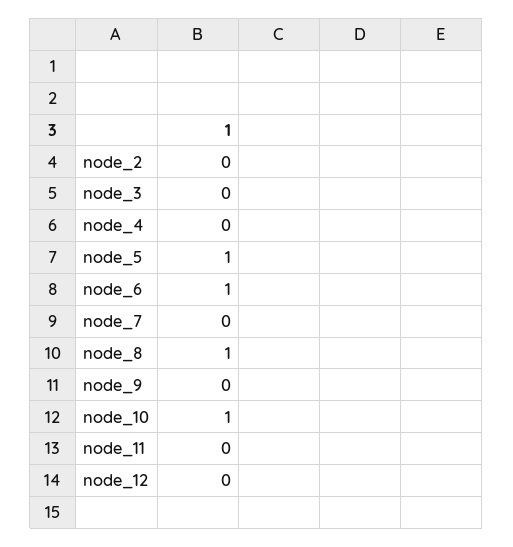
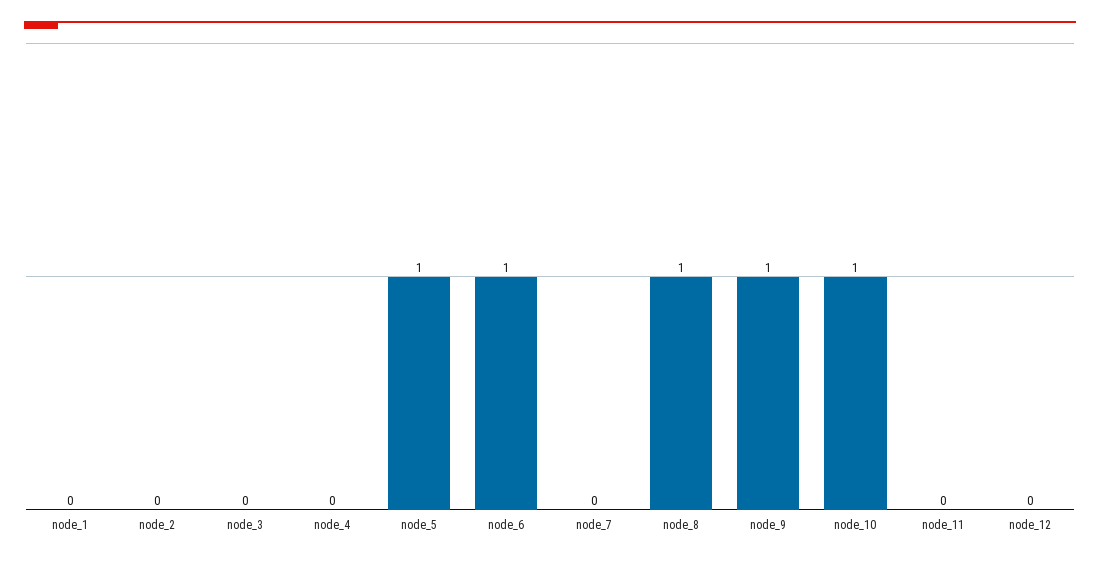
  {
    "node_2": 0,
    "node_3": 0,
    "node_4": 0,
    "node_5": 1,
    "node_6": 1,
    "node_7": 0,
    "node_8": 1,
-   "node_9": 0,
+   "node_9": 1,
    "node_10": 1,
    "node_11": 0,
-   "node_12": 0
+   "node_12": 0,
+   "node_1": 0
  }

